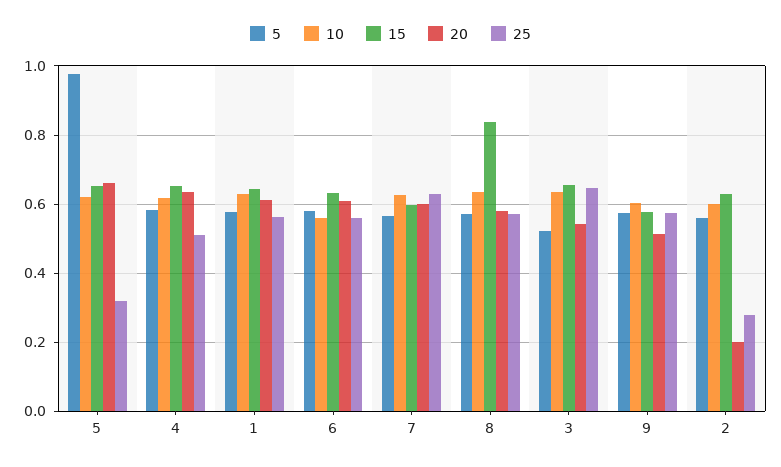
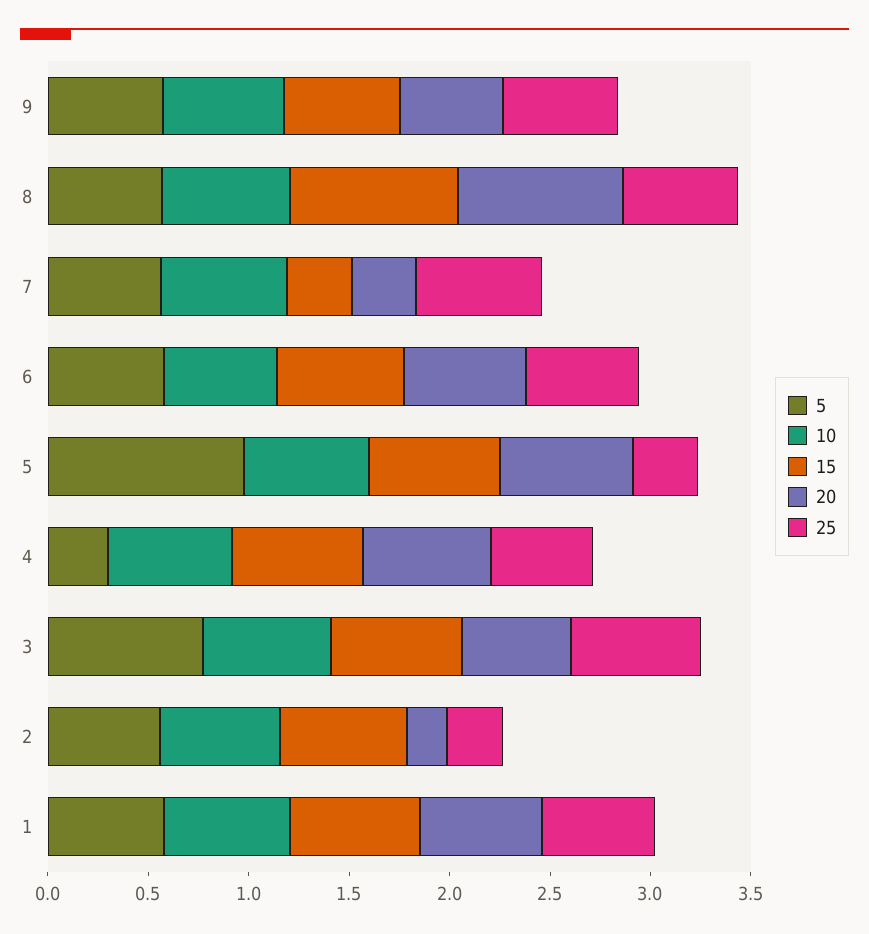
  {
    "5": {
      "5": 0.98,
-     "4": 0.58,
+     "4": 0.3,
      "1": 0.58,
      "6": 0.58,
      "7": 0.56,
      "8": 0.58,
-     "3": 0.52,
+     "3": 0.8,
      "9": 0.58,
      "2": 0.56
    },
    "10": {
      "5": 0.62,
      "4": 0.62,
      "1": 0.62,
      "6": 0.56,
      "7": 0.62,
      "8": 0.64,
      "3": 0.64,
      "9": 0.6,
      "2": 0.6
    },
    "15": {
      "5": 0.66,
      "4": 0.66,
      "1": 0.64,
      "6": 0.64,
-     "7": 0.6,
+     "7": 0.3,
      "8": 0.84,
      "3": 0.66,
      "9": 0.58,
      "2": 0.62
    },
    "20": {
      "5": 0.66,
      "4": 0.64,
      "1": 0.62,
      "6": 0.6,
-     "7": 0.6,
+     "7": 0.3,
-     "8": 0.58,
+     "8": 0.8,
      "3": 0.54,
      "9": 0.52,
      "2": 0.2
    },
    "25": {
      "5": 0.32,
      "4": 0.5,
      "1": 0.56,
      "6": 0.56,
      "7": 0.62,
      "8": 0.58,
      "3": 0.64,
      "9": 0.58,
      "2": 0.28
    }
  }

